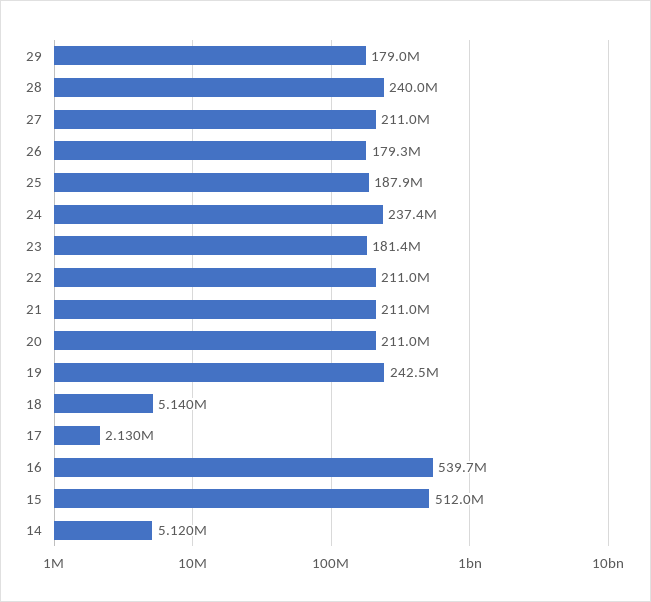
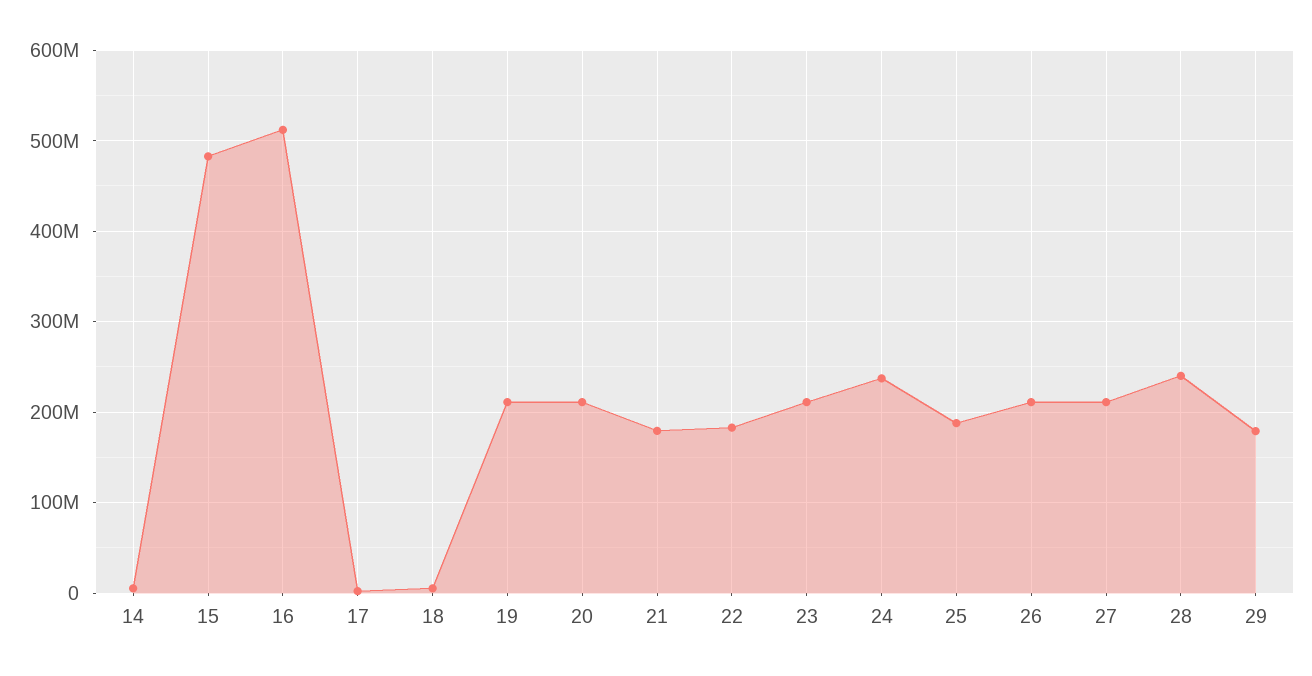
  {
    "29": 179000000,
    "28": 240000000,
    "27": 211000000,
-   "26": 179300000,
+   "26": 210000000,
    "25": 187900000,
    "24": 237400000,
-   "23": 181400000,
+   "23": 210000000,
-   "22": 211000000,
+   "22": 180000000,
-   "21": 211000000,
+   "21": 180000000,
    "20": 211000000,
-   "19": 242500000,
+   "19": 210000000,
    "18": 5140000,
    "17": 2130000,
-   "16": 539700000,
+   "16": 510000000,
-   "15": 512000000,
+   "15": 480000000,
    "14": 5120000
  }

